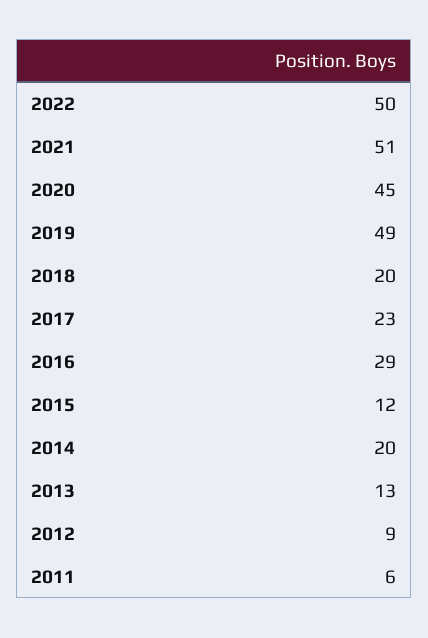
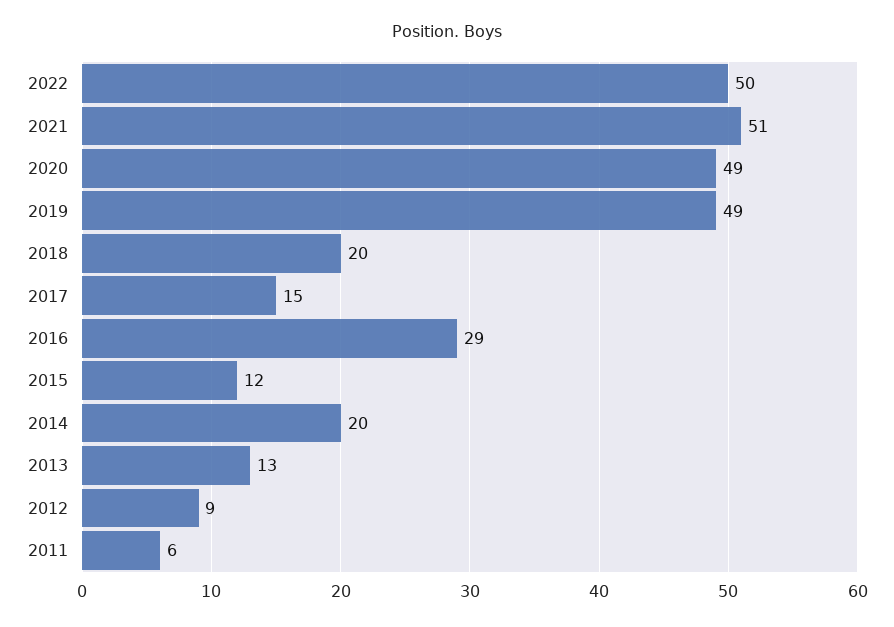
  {
    "2022": 50,
    "2021": 51,
-   "2020": 45,
+   "2020": 49,
    "2019": 49,
    "2018": 20,
-   "2017": 23,
+   "2017": 15,
    "2016": 29,
    "2015": 12,
    "2014": 20,
    "2013": 13,
    "2012": 9,
    "2011": 6
  }

